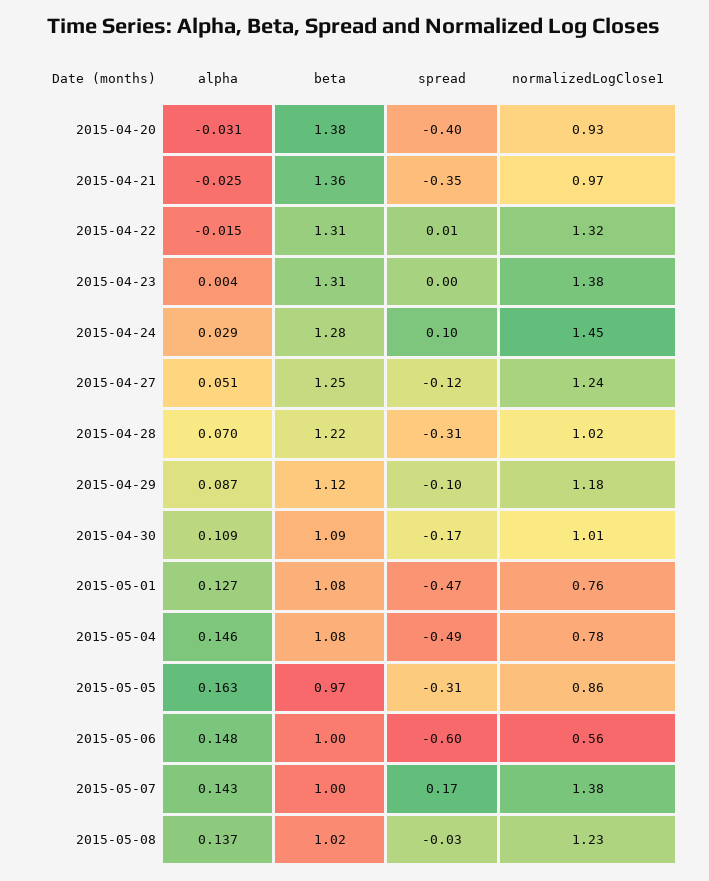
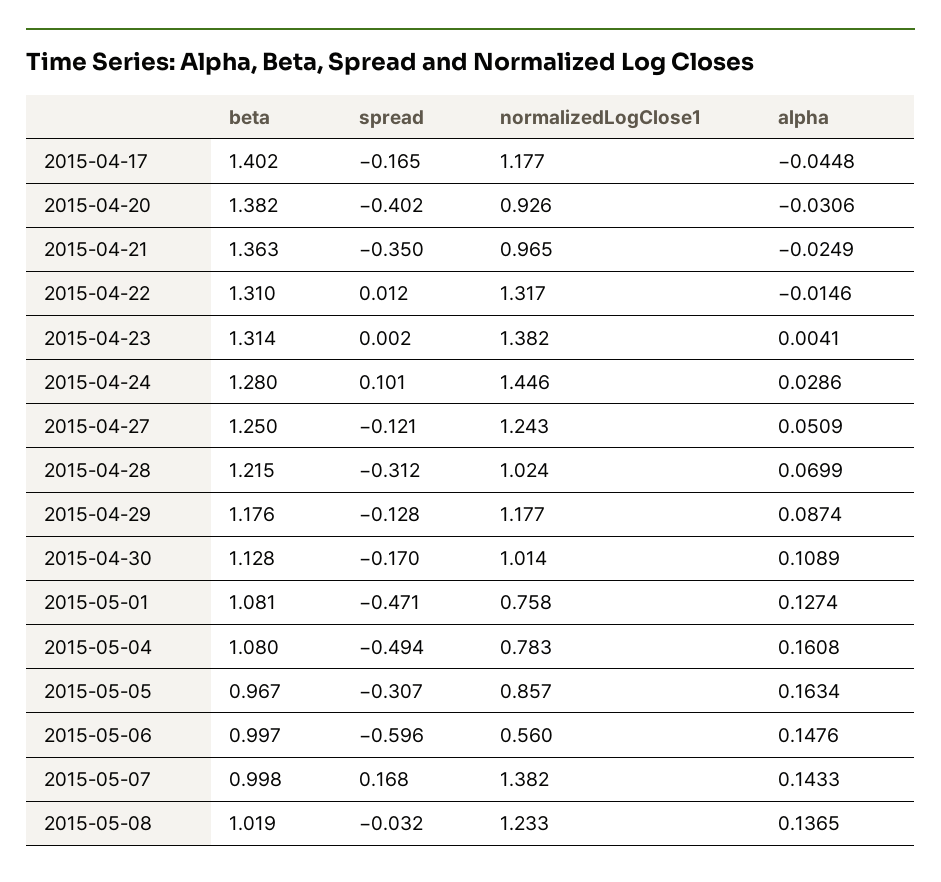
  {
    "alpha": {
      "2015-04-20": -0.0306,
      "2015-04-21": -0.0249,
      "2015-04-22": -0.0146,
      "2015-04-23": 0.0041,
      "2015-04-24": 0.0286,
      "2015-04-27": 0.0509,
      "2015-04-28": 0.0699,
      "2015-04-29": 0.0874,
      "2015-04-30": 0.1089,
      "2015-05-01": 0.1274,
-     "2015-05-04": 0.146,
+     "2015-05-04": 0.1608,
      "2015-05-05": 0.1634,
      "2015-05-06": 0.1476,
      "2015-05-07": 0.1433,
-     "2015-05-08": 0.1365
+     "2015-05-08": 0.1365,
+     "2015-04-17": -0.0448
    },
    "beta": {
      "2015-04-20": 1.382,
      "2015-04-21": 1.363,
      "2015-04-22": 1.31,
      "2015-04-23": 1.314,
      "2015-04-24": 1.28,
      "2015-04-27": 1.25,
      "2015-04-28": 1.215,
-     "2015-04-29": 1.12,
+     "2015-04-29": 1.176,
-     "2015-04-30": 1.09,
+     "2015-04-30": 1.128,
      "2015-05-01": 1.081,
      "2015-05-04": 1.08,
      "2015-05-05": 0.967,
      "2015-05-06": 0.997,
      "2015-05-07": 0.998,
-     "2015-05-08": 1.019
+     "2015-05-08": 1.019,
+     "2015-04-17": 1.402
    },
    "spread": {
      "2015-04-20": -0.402,
      "2015-04-21": -0.35,
      "2015-04-22": 0.012,
      "2015-04-23": 0.002,
      "2015-04-24": 0.101,
      "2015-04-27": -0.121,
      "2015-04-28": -0.312,
-     "2015-04-29": -0.1,
+     "2015-04-29": -0.128,
      "2015-04-30": -0.17,
      "2015-05-01": -0.471,
      "2015-05-04": -0.494,
      "2015-05-05": -0.307,
      "2015-05-06": -0.596,
      "2015-05-07": 0.168,
-     "2015-05-08": -0.032
+     "2015-05-08": -0.032,
+     "2015-04-17": -0.165
    },
    "normalizedLogClose1": {
      "2015-04-20": 0.926,
      "2015-04-21": 0.965,
      "2015-04-22": 1.317,
      "2015-04-23": 1.382,
      "2015-04-24": 1.446,
      "2015-04-27": 1.243,
      "2015-04-28": 1.024,
      "2015-04-29": 1.177,
      "2015-04-30": 1.014,
      "2015-05-01": 0.758,
      "2015-05-04": 0.783,
      "2015-05-05": 0.857,
      "2015-05-06": 0.56,
      "2015-05-07": 1.382,
-     "2015-05-08": 1.233
+     "2015-05-08": 1.233,
+     "2015-04-17": 1.177
    }
  }

